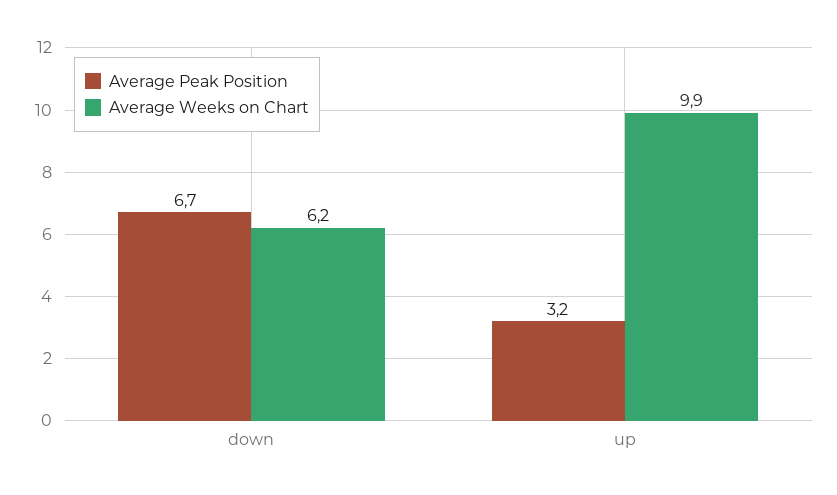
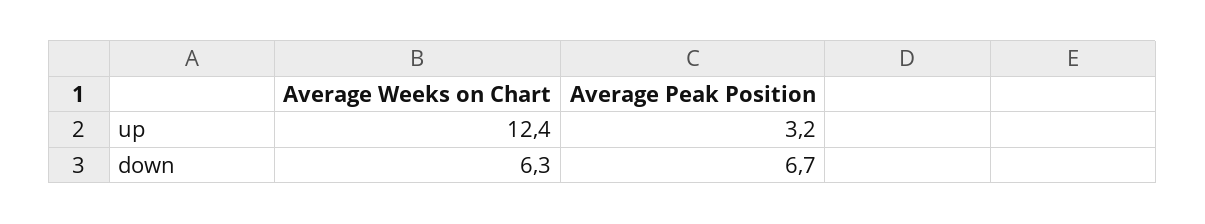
  {
    "Average Peak Position": {
      "down": 6.7,
      "up": 3.2
    },
    "Average Weeks on Chart": {
-     "down": 6.2,
+     "down": 6.3,
-     "up": 9.9
+     "up": 12.4
    }
  }

